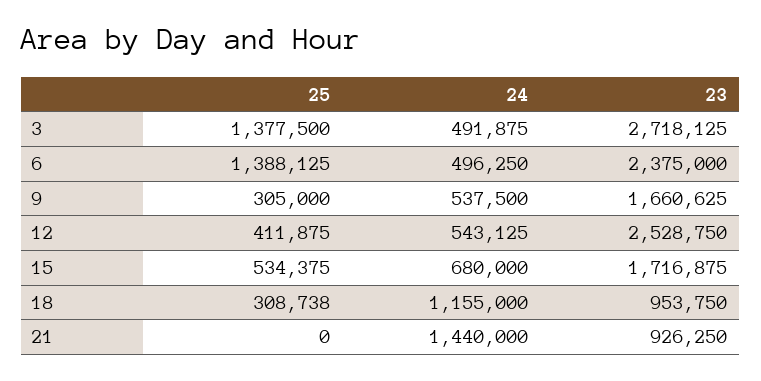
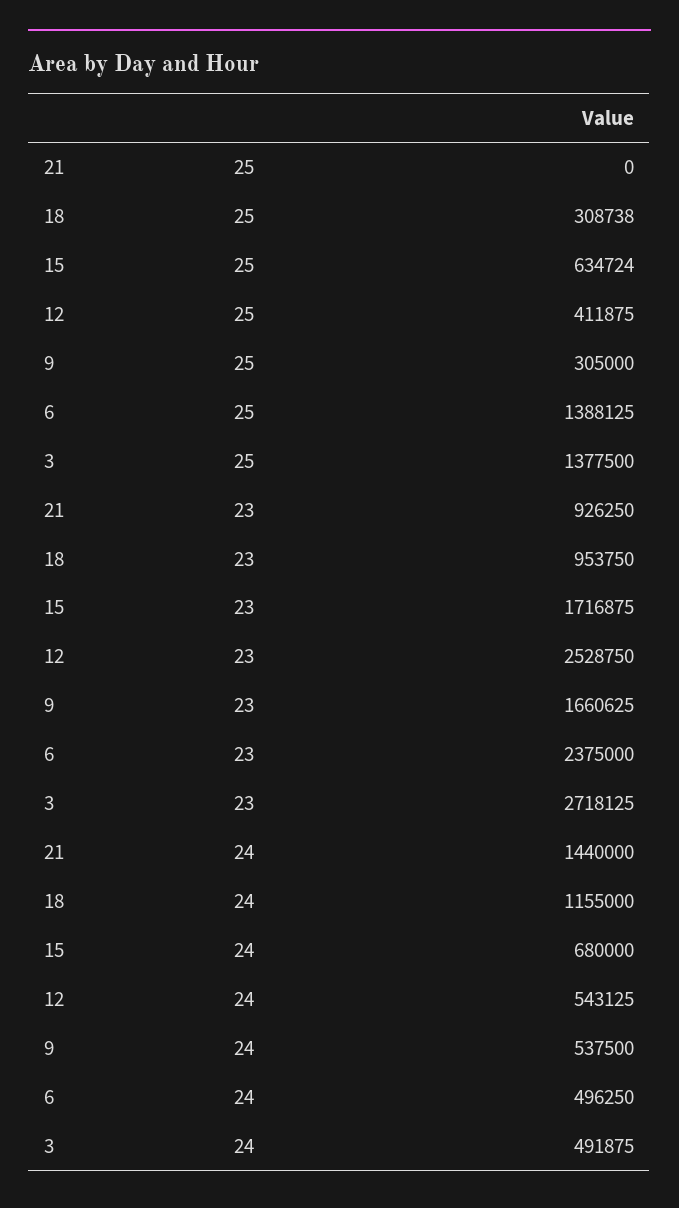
  {
    "25": {
      "3": 1377500,
      "6": 1388125,
      "9": 305000,
      "12": 411875,
-     "15": 534375,
+     "15": 634724,
      "18": 308738,
      "21": 0
    },
    "24": {
      "3": 491875,
      "6": 496250,
      "9": 537500,
      "12": 543125,
      "15": 680000,
      "18": 1155000,
      "21": 1440000
    },
    "23": {
      "3": 2718125,
      "6": 2375000,
      "9": 1660625,
      "12": 2528750,
      "15": 1716875,
      "18": 953750,
      "21": 926250
    }
  }

